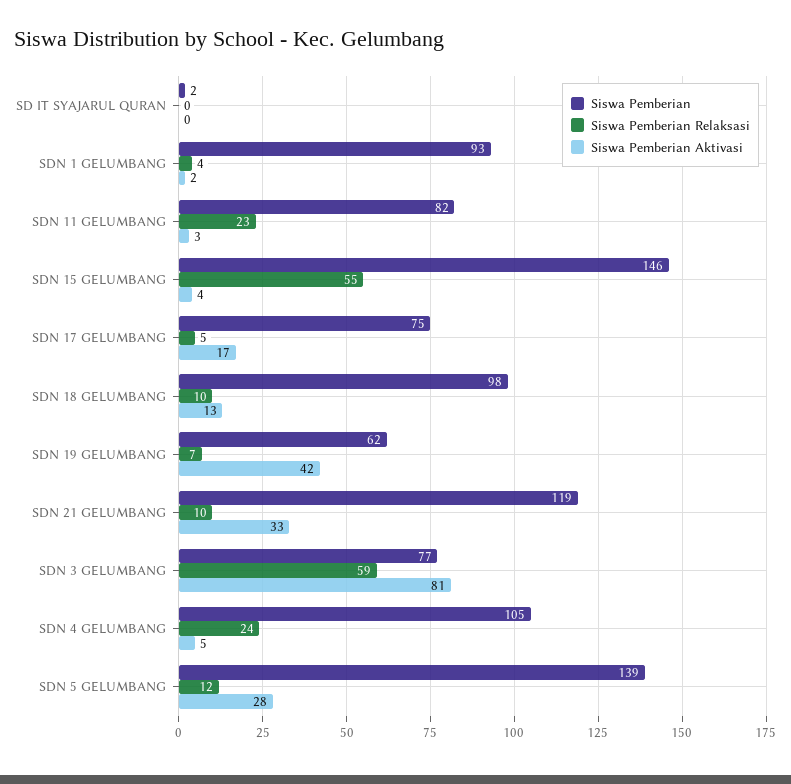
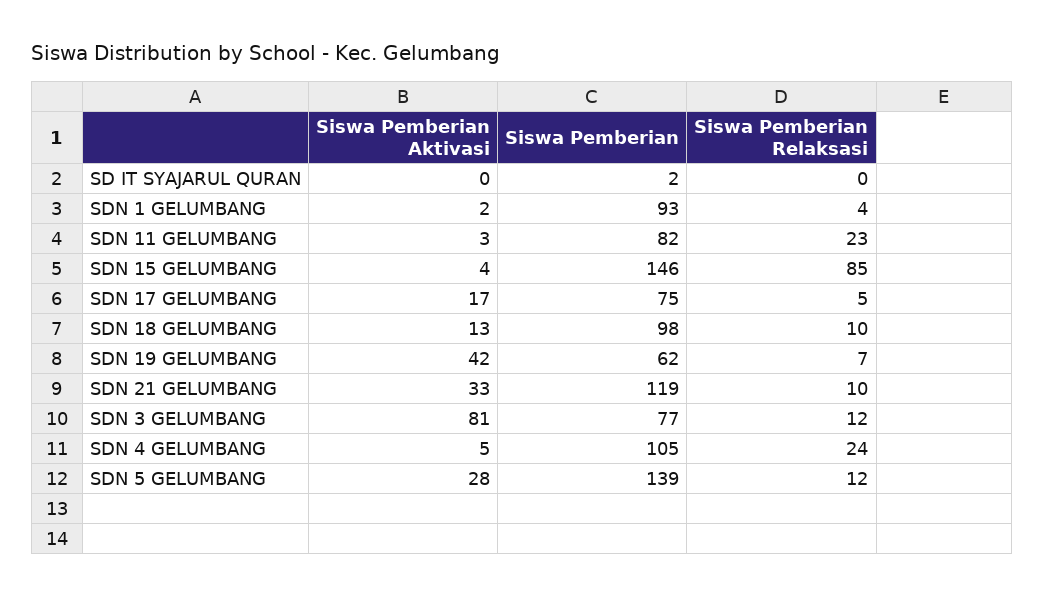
  {
    "Siswa Pemberian": {
      "SD IT SYAJARUL QURAN": 2,
      "SDN 1 GELUMBANG": 93,
      "SDN 11 GELUMBANG": 82,
      "SDN 15 GELUMBANG": 146,
      "SDN 17 GELUMBANG": 75,
      "SDN 18 GELUMBANG": 98,
      "SDN 19 GELUMBANG": 62,
      "SDN 21 GELUMBANG": 119,
      "SDN 3 GELUMBANG": 77,
      "SDN 4 GELUMBANG": 105,
      "SDN 5 GELUMBANG": 139
    },
    "Siswa Pemberian Relaksasi": {
      "SD IT SYAJARUL QURAN": 0,
      "SDN 1 GELUMBANG": 4,
      "SDN 11 GELUMBANG": 23,
-     "SDN 15 GELUMBANG": 55,
+     "SDN 15 GELUMBANG": 85,
      "SDN 17 GELUMBANG": 5,
      "SDN 18 GELUMBANG": 10,
      "SDN 19 GELUMBANG": 7,
      "SDN 21 GELUMBANG": 10,
-     "SDN 3 GELUMBANG": 59,
+     "SDN 3 GELUMBANG": 12,
      "SDN 4 GELUMBANG": 24,
      "SDN 5 GELUMBANG": 12
    },
    "Siswa Pemberian Aktivasi": {
      "SD IT SYAJARUL QURAN": 0,
      "SDN 1 GELUMBANG": 2,
      "SDN 11 GELUMBANG": 3,
      "SDN 15 GELUMBANG": 4,
      "SDN 17 GELUMBANG": 17,
      "SDN 18 GELUMBANG": 13,
      "SDN 19 GELUMBANG": 42,
      "SDN 21 GELUMBANG": 33,
      "SDN 3 GELUMBANG": 81,
      "SDN 4 GELUMBANG": 5,
      "SDN 5 GELUMBANG": 28
    }
  }

